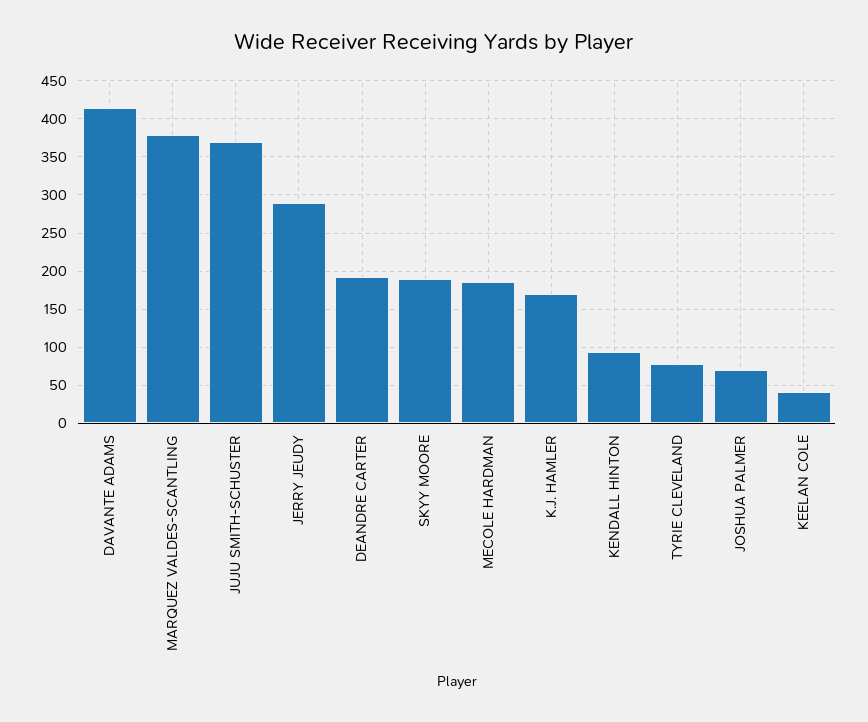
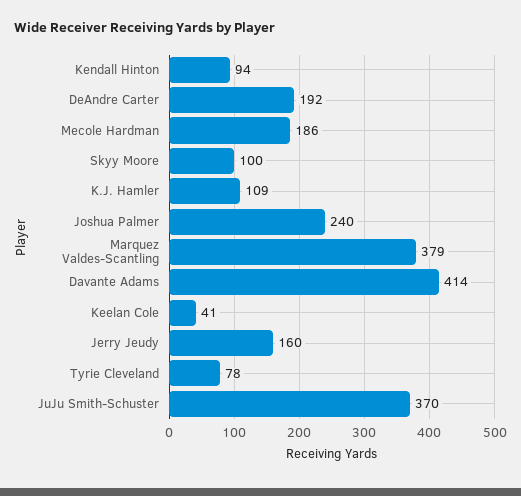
  {
    "DAVANTE ADAMS": 414,
    "MARQUEZ VALDES-SCANTLING": 379,
    "JUJU SMITH-SCHUSTER": 370,
-   "JERRY JEUDY": 290,
+   "JERRY JEUDY": 160,
    "DEANDRE CARTER": 192,
-   "SKYY MOORE": 190,
+   "SKYY MOORE": 100,
    "MECOLE HARDMAN": 186,
-   "K.J. HAMLER": 170,
+   "K.J. HAMLER": 109,
    "KENDALL HINTON": 94,
    "TYRIE CLEVELAND": 78,
-   "JOSHUA PALMER": 70,
+   "JOSHUA PALMER": 240,
    "KEELAN COLE": 41
  }

